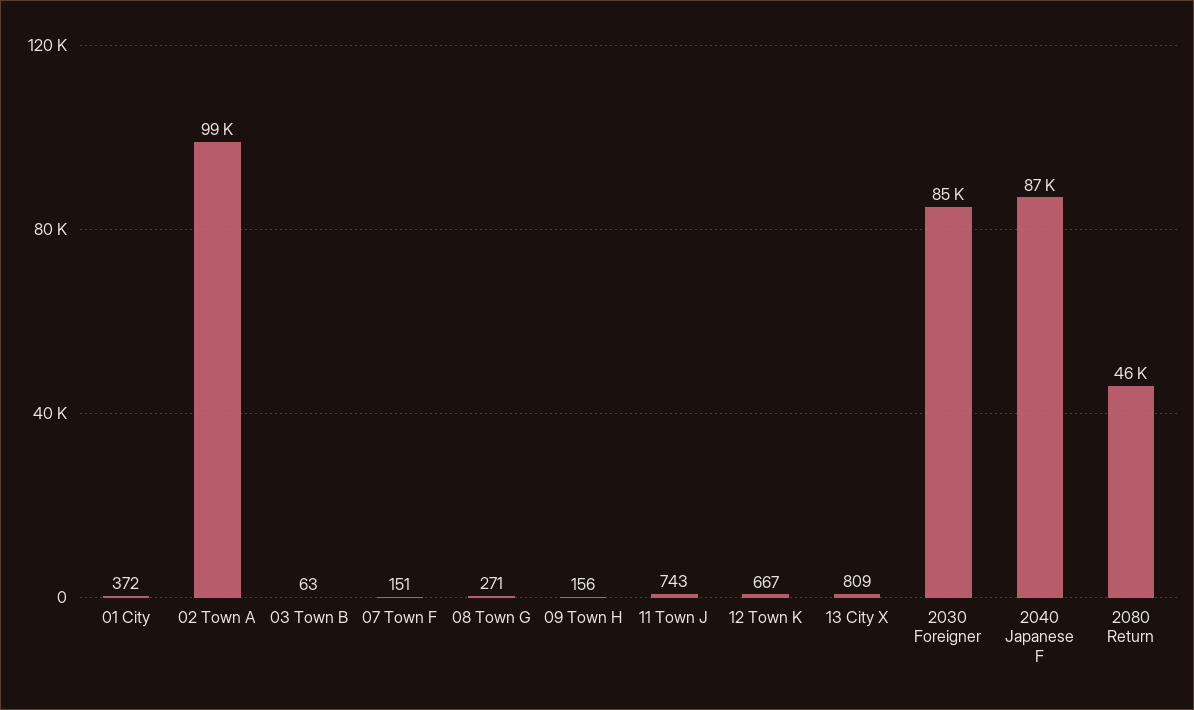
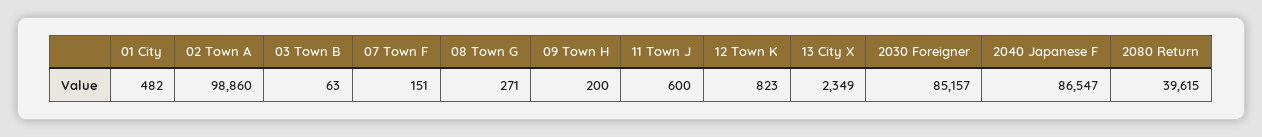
  {
-   "01 City": 372,
+   "01 City": 482,
    "02 Town A": 98860,
    "03 Town B": 63,
    "07 Town F": 151,
    "08 Town G": 271,
-   "09 Town H": 156,
+   "09 Town H": 200,
-   "11 Town J": 743,
+   "11 Town J": 600,
-   "12 Town K": 667,
+   "12 Town K": 823,
-   "13 City X": 809,
+   "13 City X": 2349,
    "2030 Foreigner": 85157,
    "2040 Japanese F": 86547,
-   "2080 Return": 46000
+   "2080 Return": 39615
  }

